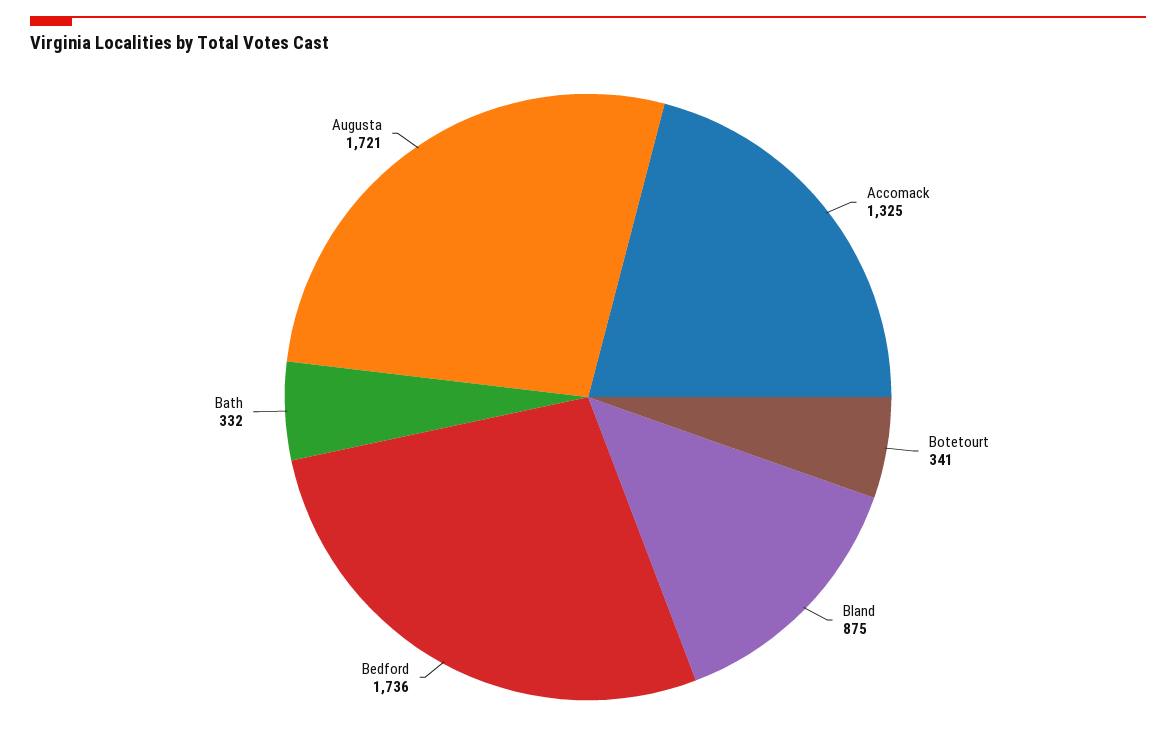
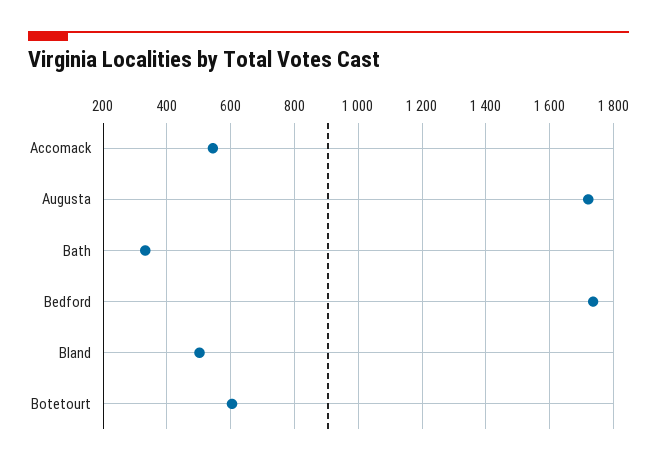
  {
-   "Accomack": 1325,
+   "Accomack": 540,
-   "Botetourt": 341,
+   "Botetourt": 600,
-   "Bland": 875,
+   "Bland": 500,
    "Bedford": 1736,
    "Bath": 332,
    "Augusta": 1721
  }

